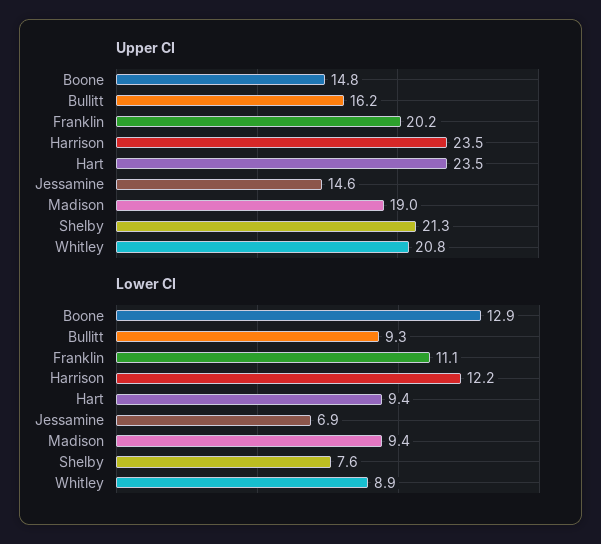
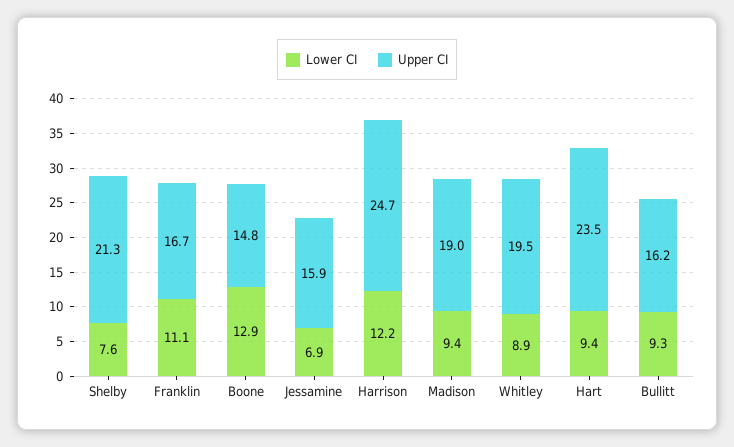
  {
    "Upper CI": {
      "Boone": 14.8,
      "Bullitt": 16.2,
-     "Franklin": 20.2,
+     "Franklin": 16.7,
-     "Harrison": 23.5,
+     "Harrison": 24.7,
      "Hart": 23.5,
-     "Jessamine": 14.6,
+     "Jessamine": 15.9,
      "Madison": 19,
      "Shelby": 21.3,
-     "Whitley": 20.8
+     "Whitley": 19.5
    },
    "Lower CI": {
      "Boone": 12.9,
      "Bullitt": 9.3,
      "Franklin": 11.1,
      "Harrison": 12.2,
      "Hart": 9.4,
      "Jessamine": 6.9,
      "Madison": 9.4,
      "Shelby": 7.6,
      "Whitley": 8.9
    }
  }

